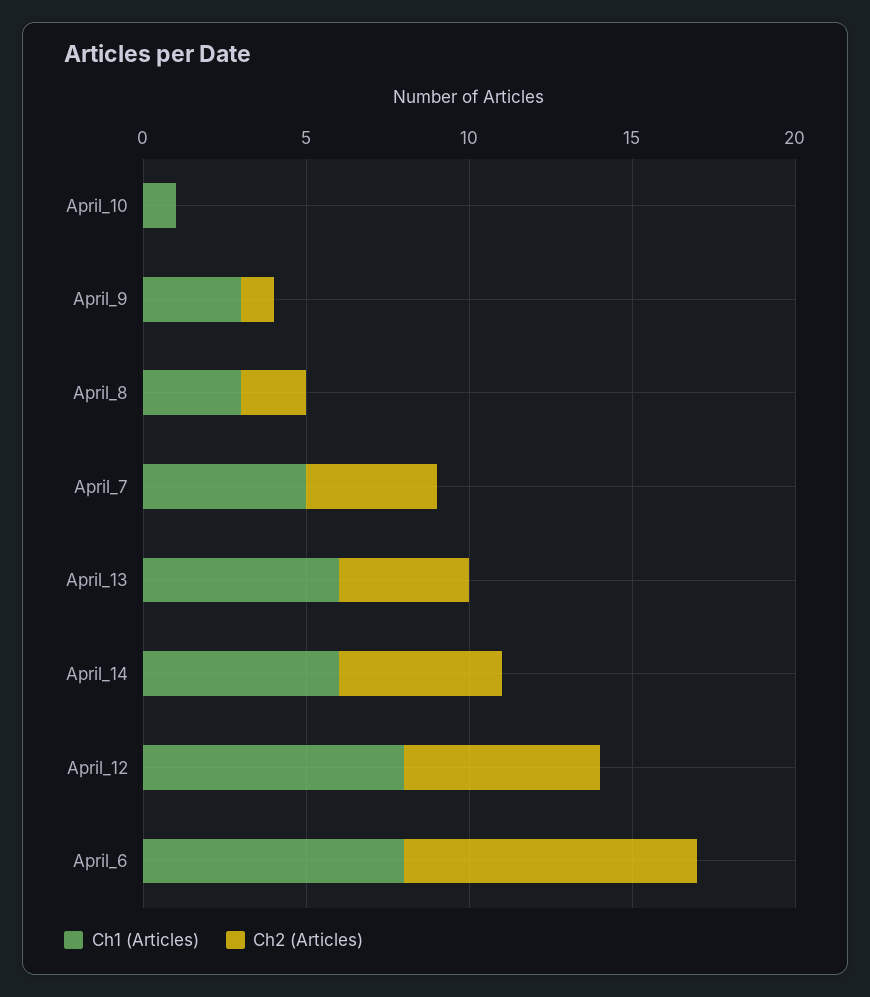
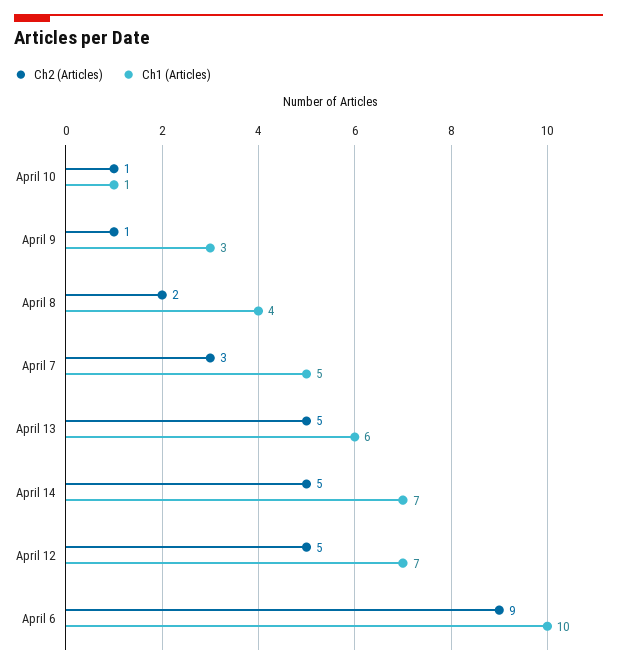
  {
    "Ch1 (Articles)": {
      "April_10": 1,
      "April_9": 3,
-     "April_8": 3,
+     "April_8": 4,
      "April_7": 5,
      "April_13": 6,
-     "April_14": 6,
+     "April_14": 7,
-     "April_12": 8,
+     "April_12": 7,
-     "April_6": 8
+     "April_6": 10
    },
    "Ch2 (Articles)": {
-     "April_10": 0,
+     "April_10": 1,
      "April_9": 1,
      "April_8": 2,
-     "April_7": 4,
+     "April_7": 3,
-     "April_13": 4,
+     "April_13": 5,
      "April_14": 5,
-     "April_12": 6,
+     "April_12": 5,
      "April_6": 9
    }
  }

